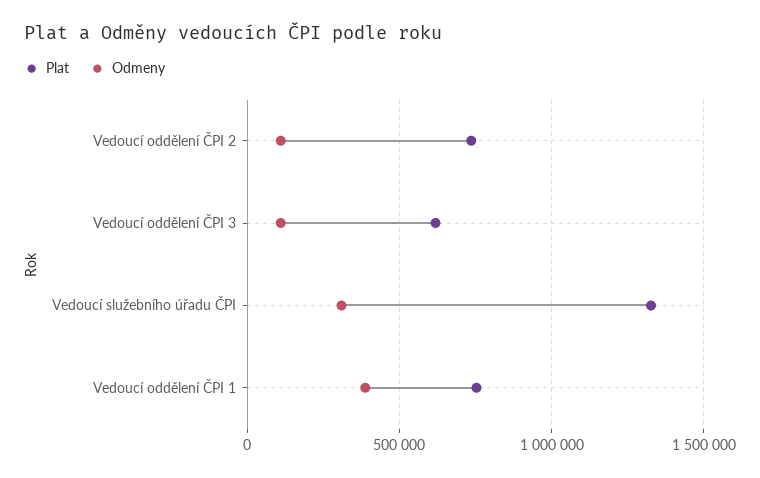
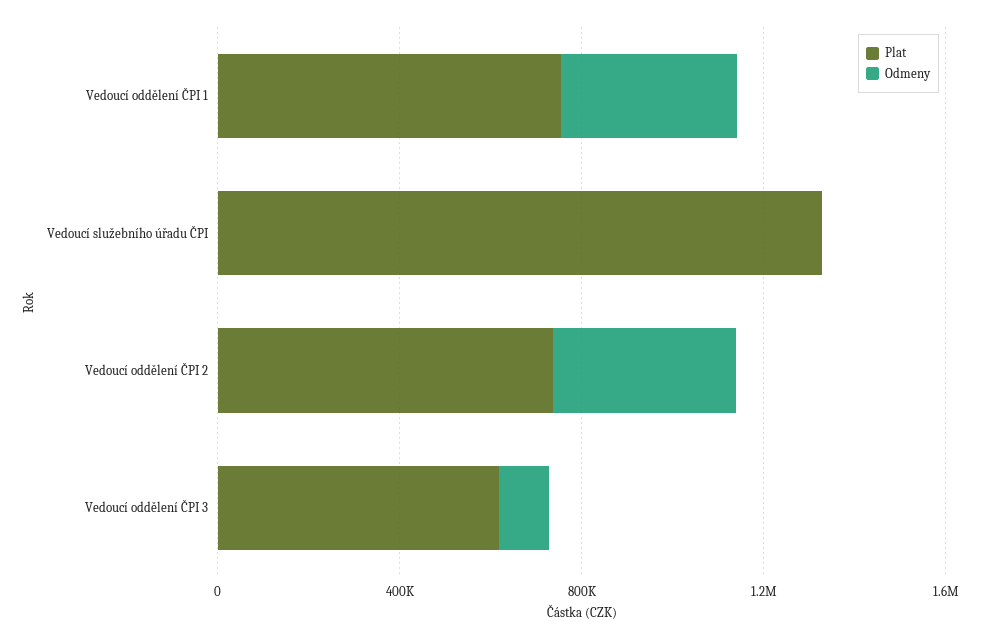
  {
    "Plat": {
      "Vedoucí oddělení ČPI 2": 750000,
      "Vedoucí oddělení ČPI 3": 600000,
      "Vedoucí služebního úřadu ČPI": 1350000,
      "Vedoucí oddělení ČPI 1": 750000
    },
    "Odmeny": {
-     "Vedoucí oddělení ČPI 2": 100000,
+     "Vedoucí oddělení ČPI 2": 400000,
      "Vedoucí oddělení ČPI 3": 100000,
-     "Vedoucí služebního úřadu ČPI": 300000,
+     "Vedoucí služebního úřadu ČPI": 0,
      "Vedoucí oddělení ČPI 1": 400000
    }
  }

